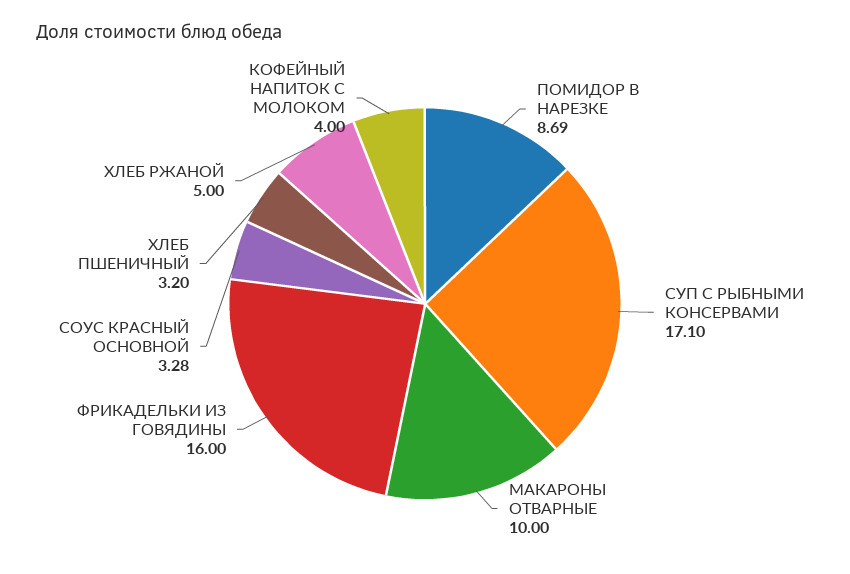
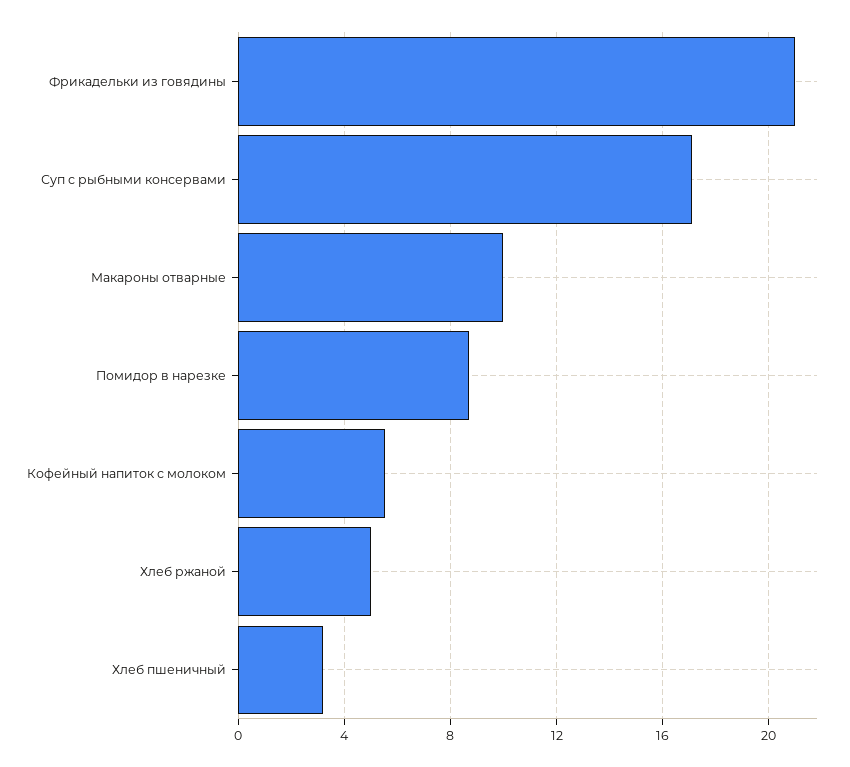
  {
    "ПОМИДОР В НАРЕЗКЕ": 8.69,
    "СУП С РЫБНЫМИ КОНСЕРВАМИ": 17.1,
    "МАКАРОНЫ ОТВАРНЫЕ": 10,
-   "ФРИКАДЕЛЬКИ ИЗ ГОВЯДИНЫ": 16,
+   "ФРИКАДЕЛЬКИ ИЗ ГОВЯДИНЫ": 21,
-   "СОУС КРАСНЫЙ ОСНОВНОЙ": 3.28,
    "ХЛЕБ ПШЕНИЧНЫЙ": 3.2,
    "ХЛЕБ РЖАНОЙ": 5,
-   "КОФЕЙНЫЙ НАПИТОК С МОЛОКОМ": 4
+   "КОФЕЙНЫЙ НАПИТОК С МОЛОКОМ": 5.5
  }

